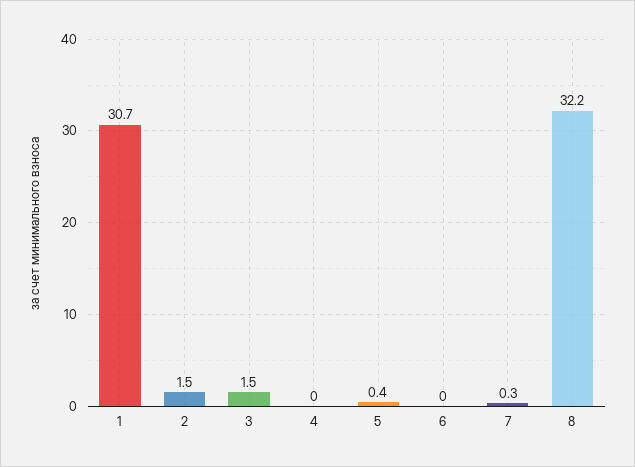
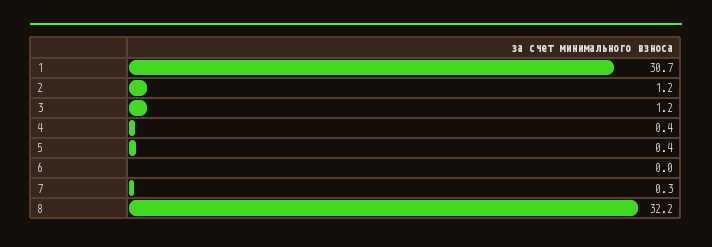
  {
    "1": 30.7,
-   "2": 1.5,
+   "2": 1.2,
-   "3": 1.5,
+   "3": 1.2,
-   "4": 0,
+   "4": 0.4,
    "5": 0.4,
    "6": 0,
    "7": 0.3,
    "8": 32.2
  }

